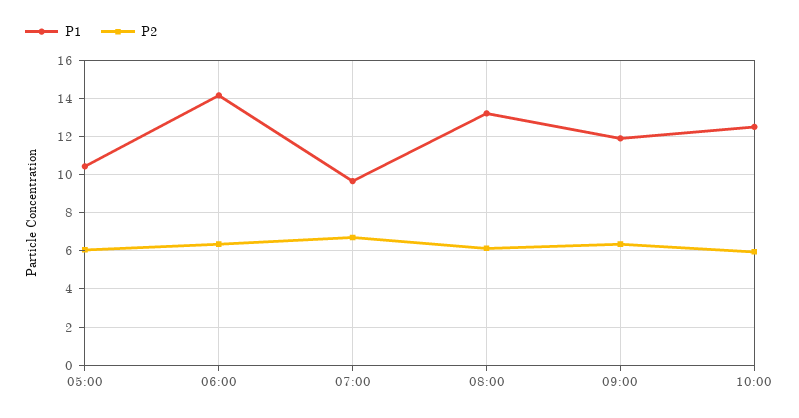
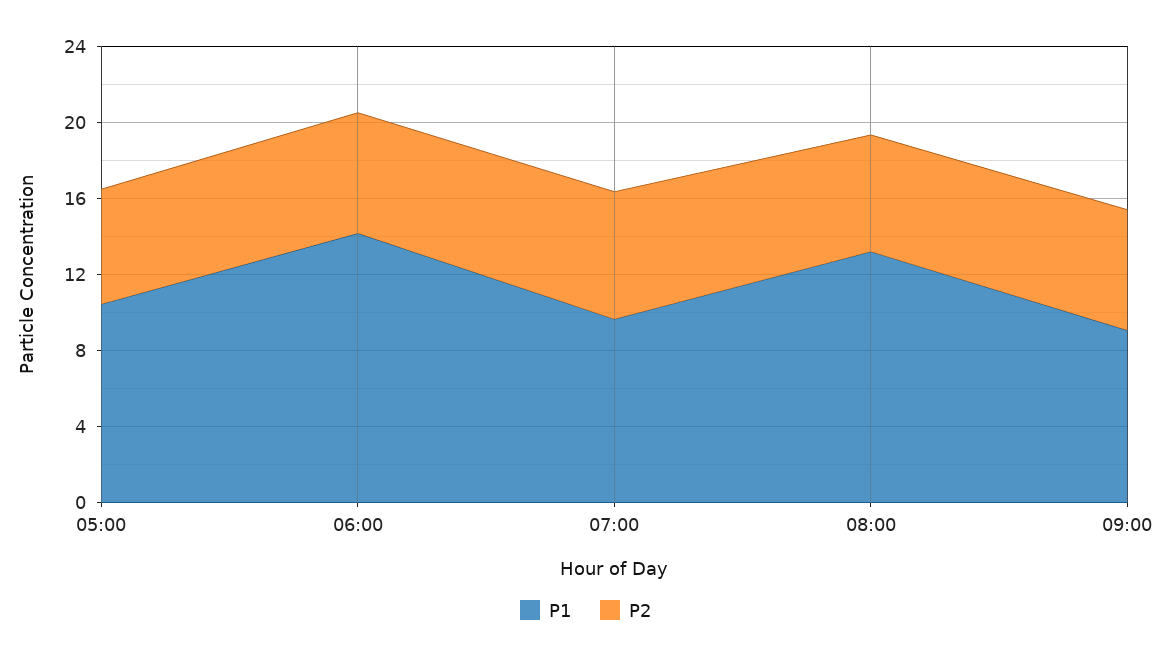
  {
    "P1": {
      "05:00": 10.5,
      "06:00": 14,
      "07:00": 9.5,
      "08:00": 13,
-     "09:00": 12,
+     "09:00": 9
-     "10:00": 12.5
    },
    "P2": {
      "05:00": 6,
      "06:00": 6.5,
      "07:00": 6.5,
      "08:00": 6,
-     "09:00": 6.5,
+     "09:00": 6.5
-     "10:00": 6
    }
  }

